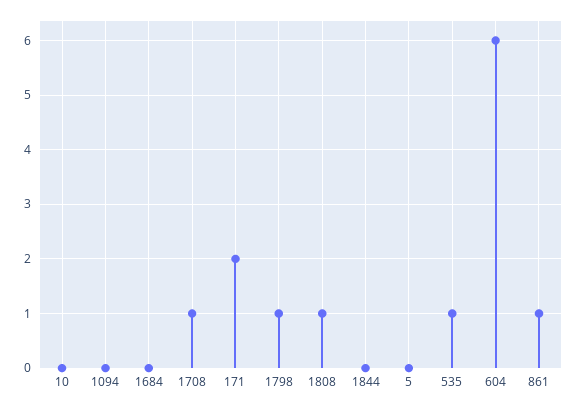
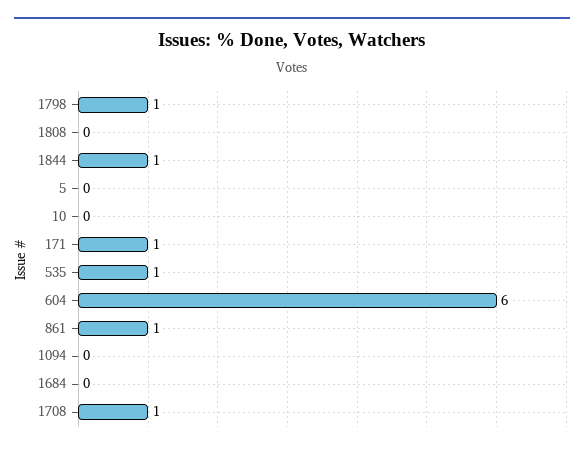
  {
    "10": 0,
    "1094": 0,
    "1684": 0,
    "1708": 1,
-   "171": 2,
+   "171": 1,
    "1798": 1,
-   "1808": 1,
+   "1808": 0,
-   "1844": 0,
+   "1844": 1,
    "5": 0,
    "535": 1,
    "604": 6,
    "861": 1
  }

